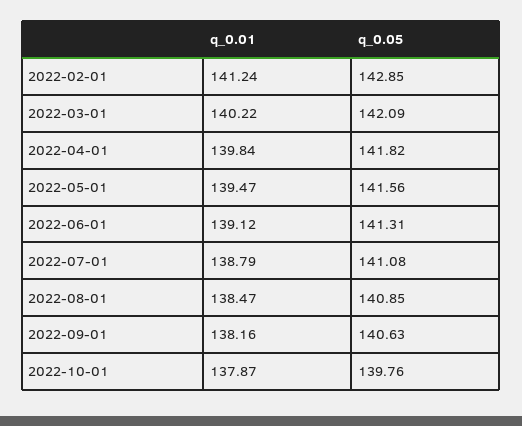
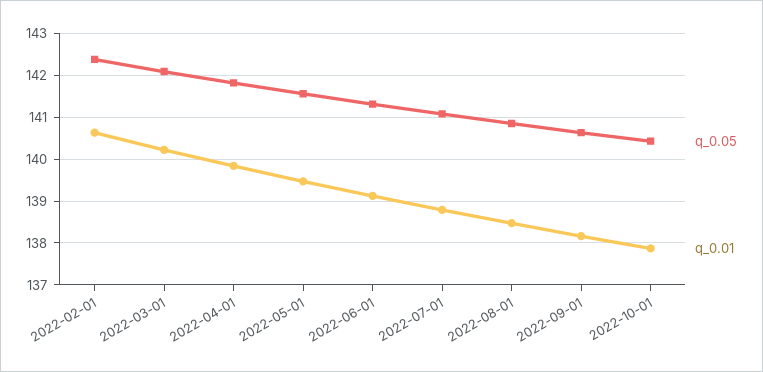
  {
    "q_0.01": {
-     "2022-02-01": 141.24,
+     "2022-02-01": 140.6,
      "2022-03-01": 140.22,
      "2022-04-01": 139.84,
      "2022-05-01": 139.47,
      "2022-06-01": 139.12,
      "2022-07-01": 138.79,
      "2022-08-01": 138.47,
      "2022-09-01": 138.16,
      "2022-10-01": 137.87
    },
    "q_0.05": {
-     "2022-02-01": 142.85,
+     "2022-02-01": 142.4,
      "2022-03-01": 142.09,
      "2022-04-01": 141.82,
      "2022-05-01": 141.56,
      "2022-06-01": 141.31,
      "2022-07-01": 141.08,
      "2022-08-01": 140.85,
      "2022-09-01": 140.63,
-     "2022-10-01": 139.76
+     "2022-10-01": 140.4
    }
  }

